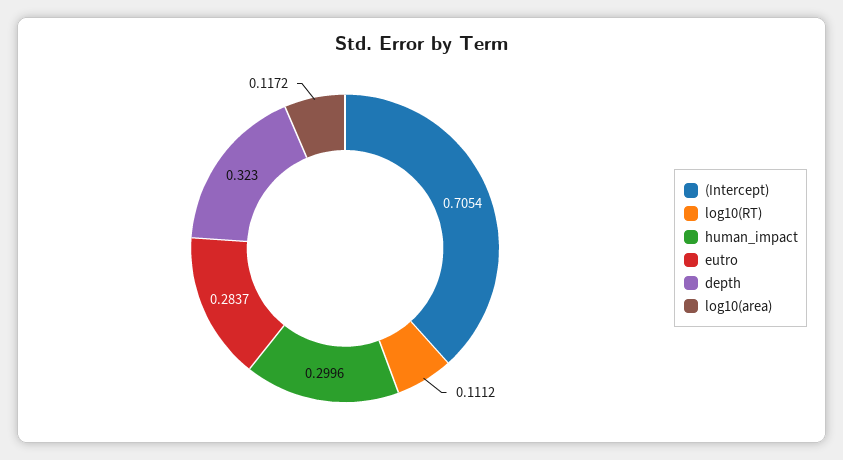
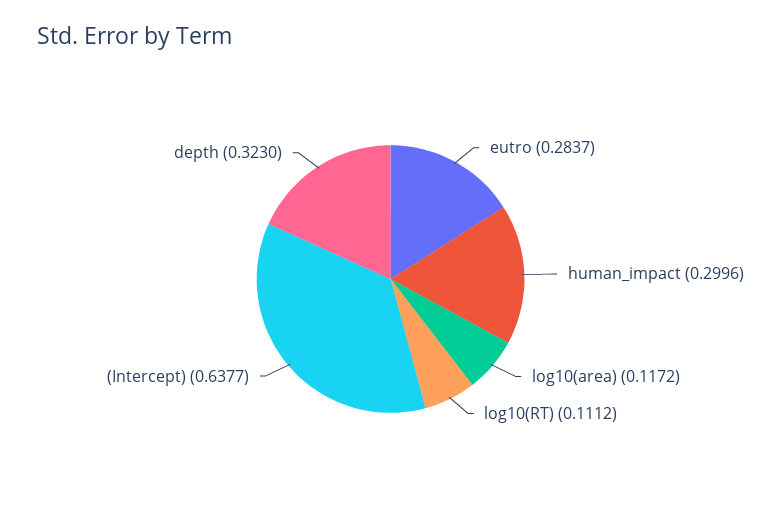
  {
-   "(Intercept)": 0.7054,
+   "(Intercept)": 0.6377,
    "log10(RT)": 0.1112,
    "human_impact": 0.2996,
    "eutro": 0.2837,
    "depth": 0.323,
    "log10(area)": 0.1172
  }

